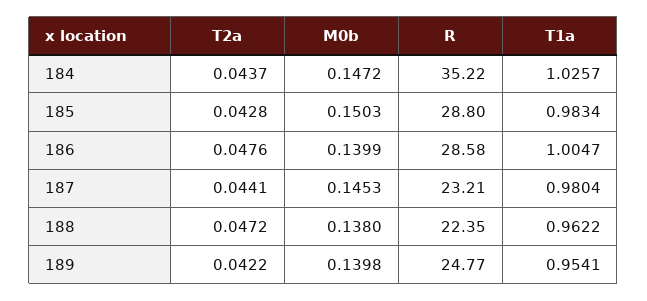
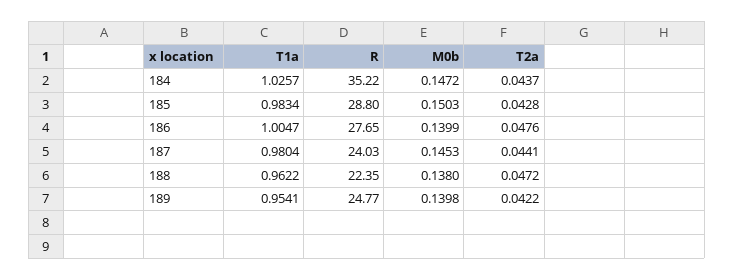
  {
    "T2a": {
      "184": 0.0437,
      "185": 0.0428,
      "186": 0.0476,
      "187": 0.0441,
      "188": 0.0472,
      "189": 0.0422
    },
    "M0b": {
      "184": 0.1472,
      "185": 0.1503,
      "186": 0.1399,
      "187": 0.1453,
      "188": 0.138,
      "189": 0.1398
    },
    "R": {
      "184": 35.22,
      "185": 28.8,
-     "186": 28.58,
+     "186": 27.65,
-     "187": 23.21,
+     "187": 24.03,
      "188": 22.35,
      "189": 24.77
    },
    "T1a": {
      "184": 1.0257,
      "185": 0.9834,
      "186": 1.0047,
      "187": 0.9804,
      "188": 0.9622,
      "189": 0.9541
    }
  }

